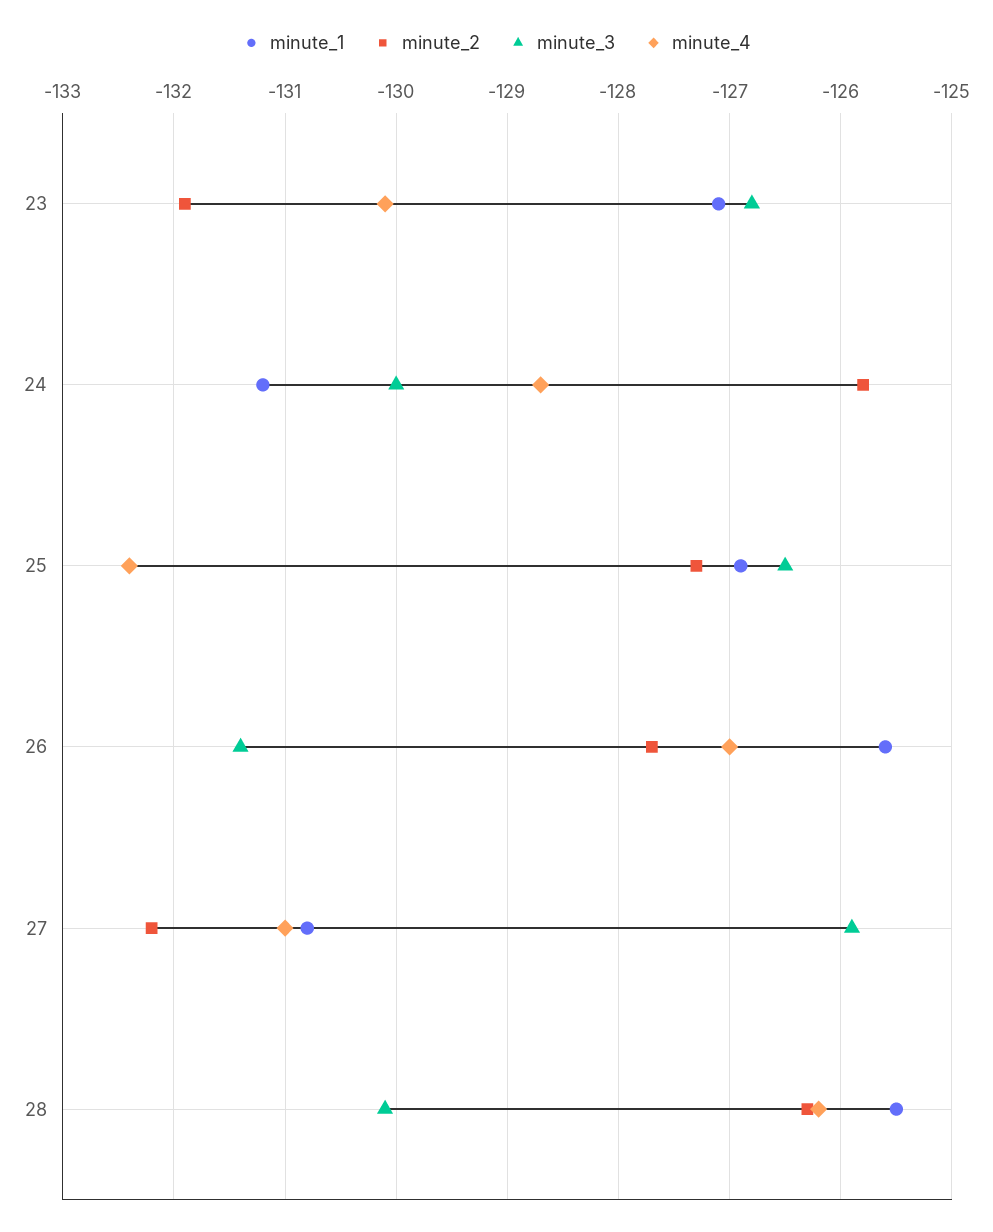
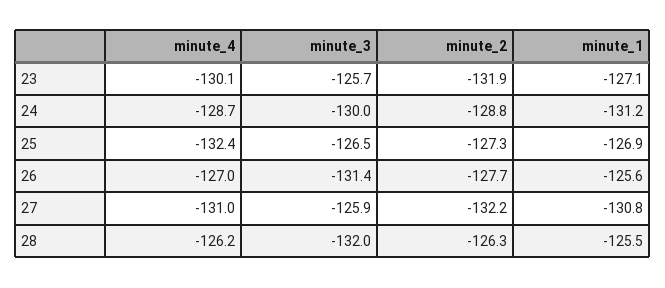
  {
    "minute_1": {
      "23": -127.1,
      "24": -131.2,
      "25": -126.9,
      "26": -125.6,
      "27": -130.8,
      "28": -125.5
    },
    "minute_2": {
      "23": -131.9,
-     "24": -125.8,
+     "24": -128.8,
      "25": -127.3,
      "26": -127.7,
      "27": -132.2,
      "28": -126.3
    },
    "minute_3": {
-     "23": -126.8,
+     "23": -125.7,
      "24": -130,
      "25": -126.5,
      "26": -131.4,
      "27": -125.9,
-     "28": -130.1
+     "28": -132
    },
    "minute_4": {
      "23": -130.1,
      "24": -128.7,
      "25": -132.4,
      "26": -127,
      "27": -131,
      "28": -126.2
    }
  }

